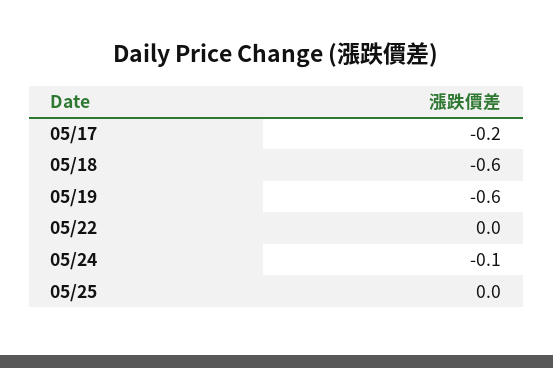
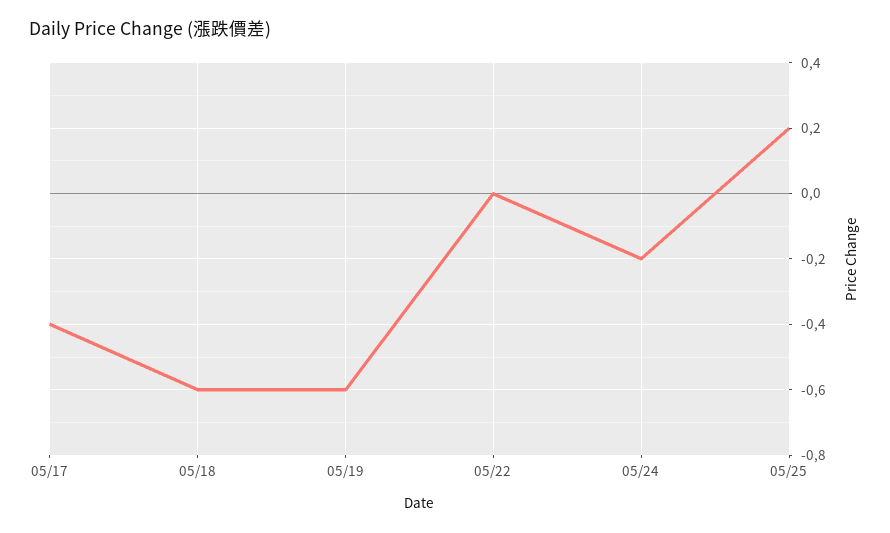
  {
-   "05/17": -0.2,
+   "05/17": -0.4,
    "05/18": -0.6,
    "05/19": -0.6,
    "05/22": 0,
-   "05/24": -0.1,
+   "05/24": -0.2,
-   "05/25": 0
+   "05/25": 0.2
  }

